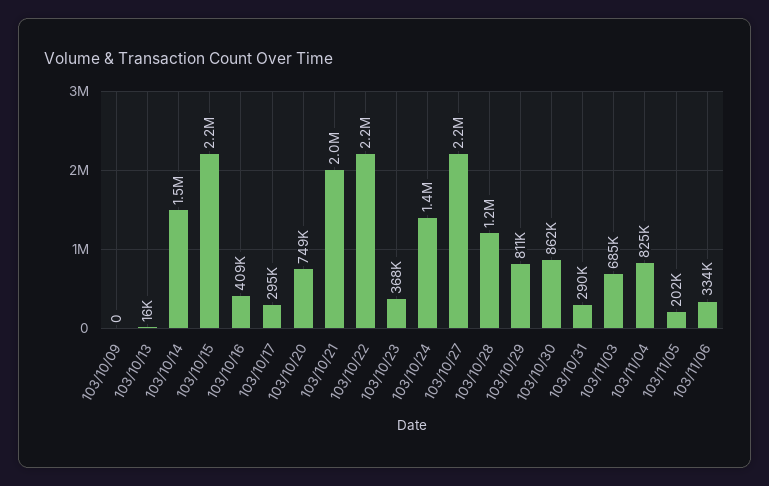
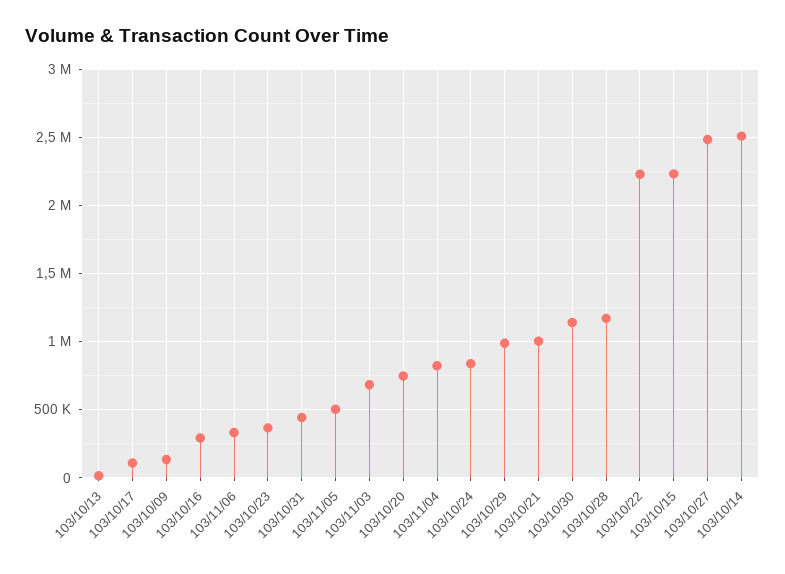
  {
-   "103/10/09": 0,
+   "103/10/09": 150000,
    "103/10/13": 16000,
-   "103/10/14": 1500000,
+   "103/10/14": 2500000,
    "103/10/15": 2200000,
-   "103/10/16": 409000,
+   "103/10/16": 300000,
-   "103/10/17": 295000,
+   "103/10/17": 100000,
    "103/10/20": 749000,
-   "103/10/21": 2000000,
+   "103/10/21": 1000000,
    "103/10/22": 2200000,
    "103/10/23": 368000,
-   "103/10/24": 1400000,
+   "103/10/24": 850000,
-   "103/10/27": 2200000,
+   "103/10/27": 2500000,
    "103/10/28": 1200000,
-   "103/10/29": 811000,
+   "103/10/29": 1000000,
-   "103/10/30": 862000,
+   "103/10/30": 1150000,
-   "103/10/31": 290000,
+   "103/10/31": 450000,
    "103/11/03": 685000,
    "103/11/04": 825000,
-   "103/11/05": 202000,
+   "103/11/05": 500000,
    "103/11/06": 334000
  }

